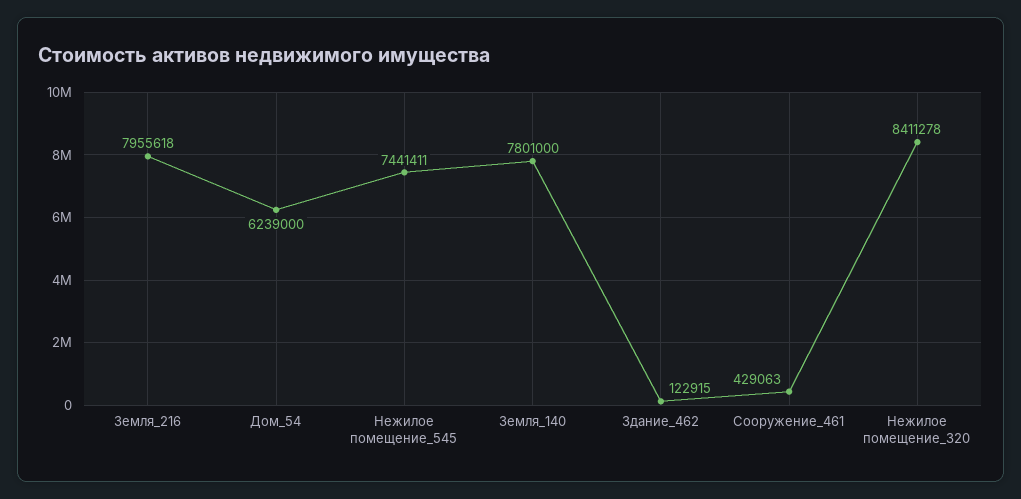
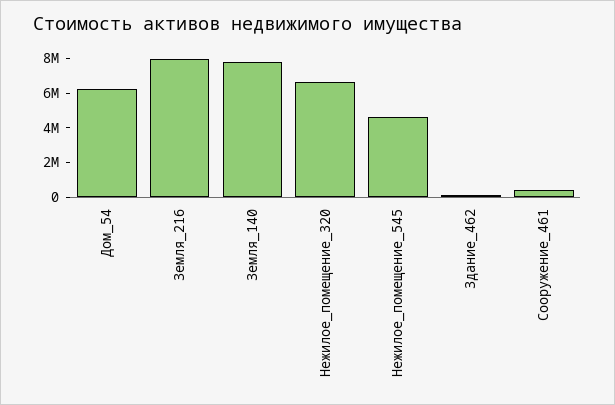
  {
    "Земля_216": 7955618,
    "Дом_54": 6239000,
-   "Нежилое помещение_545": 7441411,
+   "Нежилое помещение_545": 4500000,
    "Земля_140": 7801000,
    "Здание_462": 122915,
    "Сооружение_461": 429063,
-   "Нежилое помещение_320": 8411278
+   "Нежилое помещение_320": 6500000
  }

